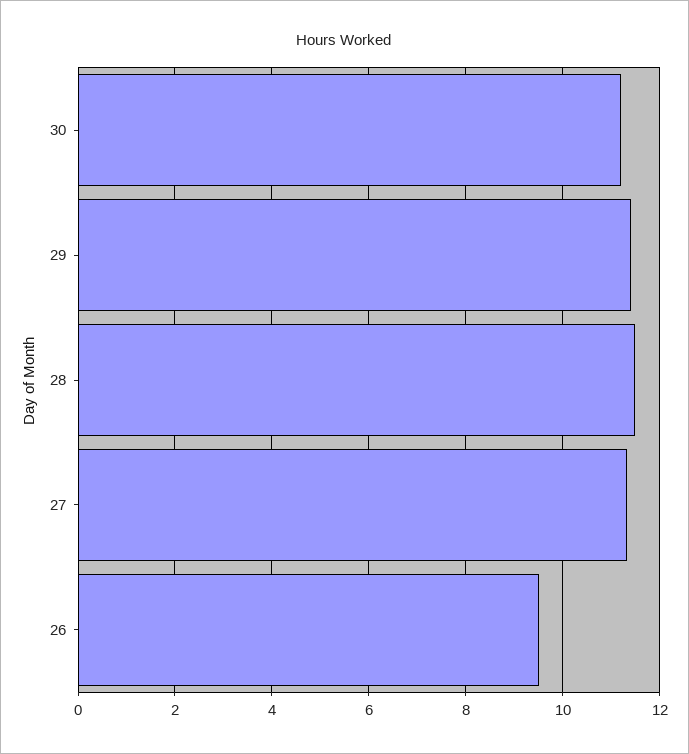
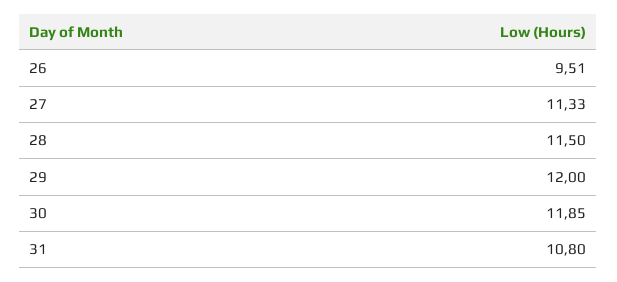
  {
-   "30": 11.2,
+   "30": 11.85,
-   "29": 11.4,
+   "29": 12,
    "28": 11.5,
    "27": 11.33,
-   "26": 9.51
+   "26": 9.51,
+   "31": 10.8
  }

